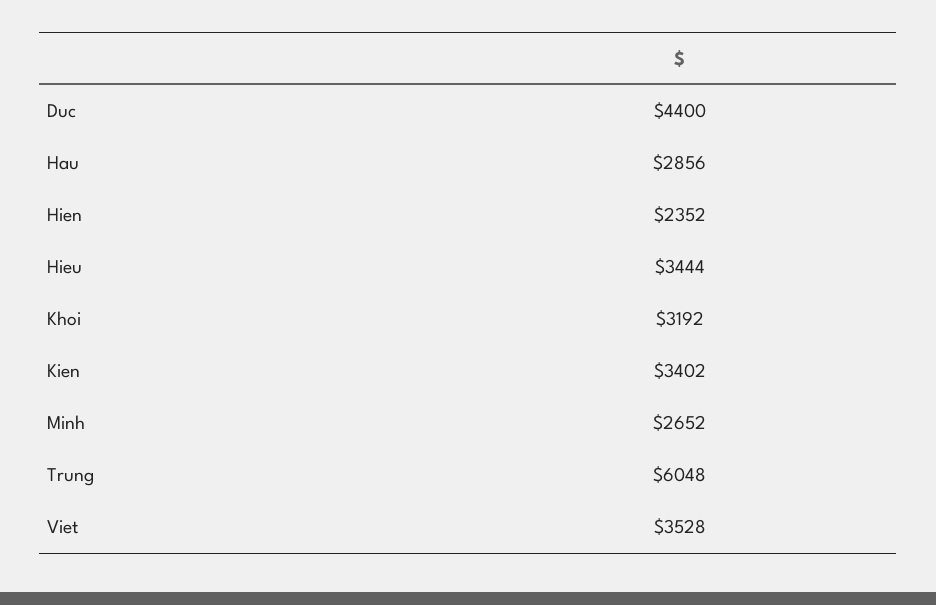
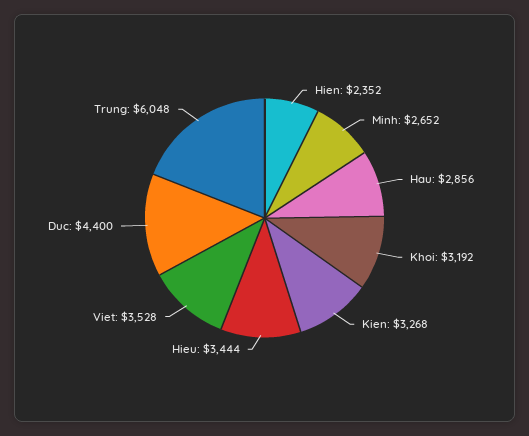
  {
    "Duc": 4400,
    "Hau": 2856,
    "Hien": 2352,
    "Hieu": 3444,
    "Khoi": 3192,
-   "Kien": 3402,
+   "Kien": 3268,
    "Minh": 2652,
    "Trung": 6048,
    "Viet": 3528
  }

